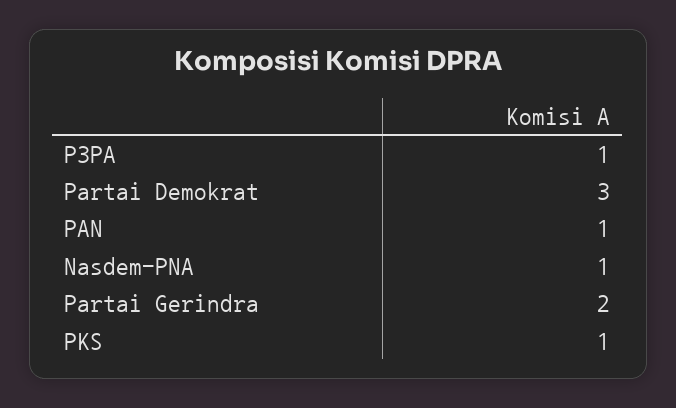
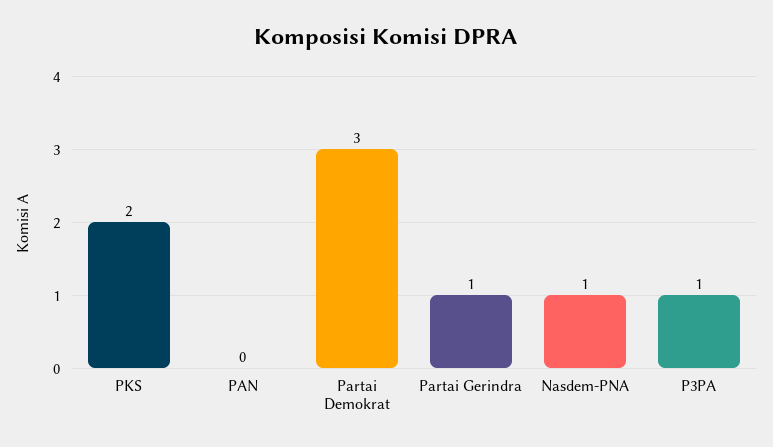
  {
    "P3PA": 1,
    "Partai Demokrat": 3,
-   "PAN": 1,
+   "PAN": 0,
    "Nasdem-PNA": 1,
-   "Partai Gerindra": 2,
+   "Partai Gerindra": 1,
-   "PKS": 1
+   "PKS": 2
  }

